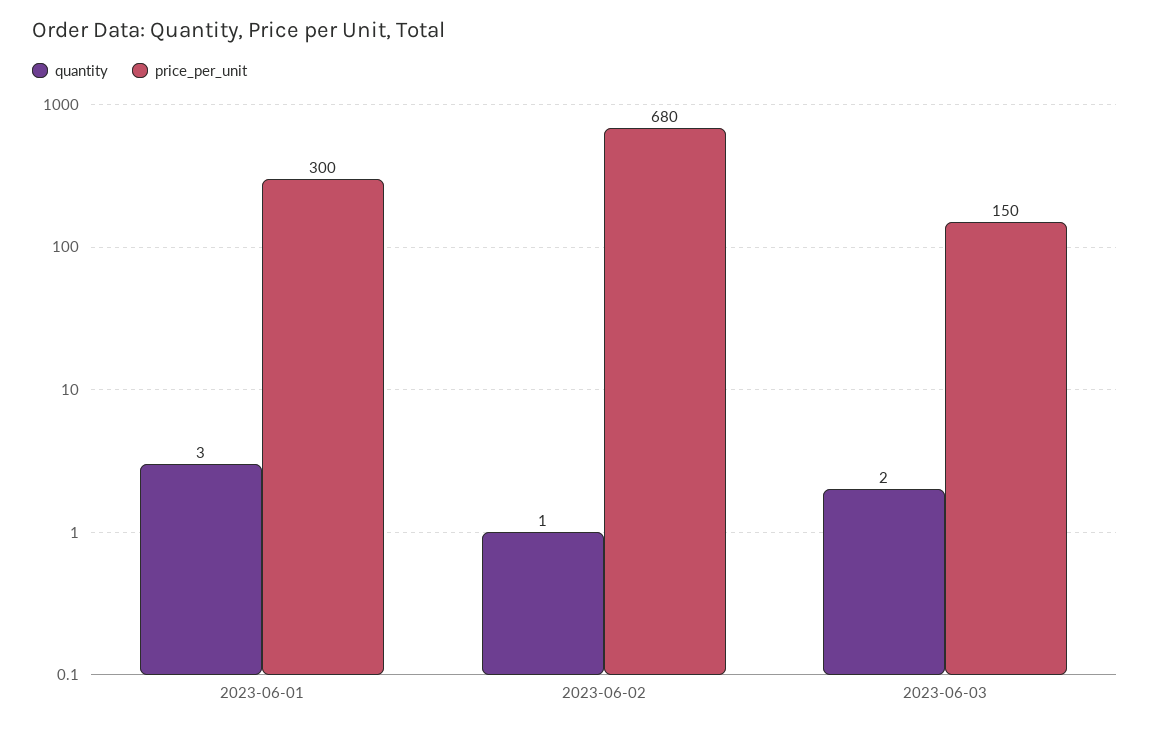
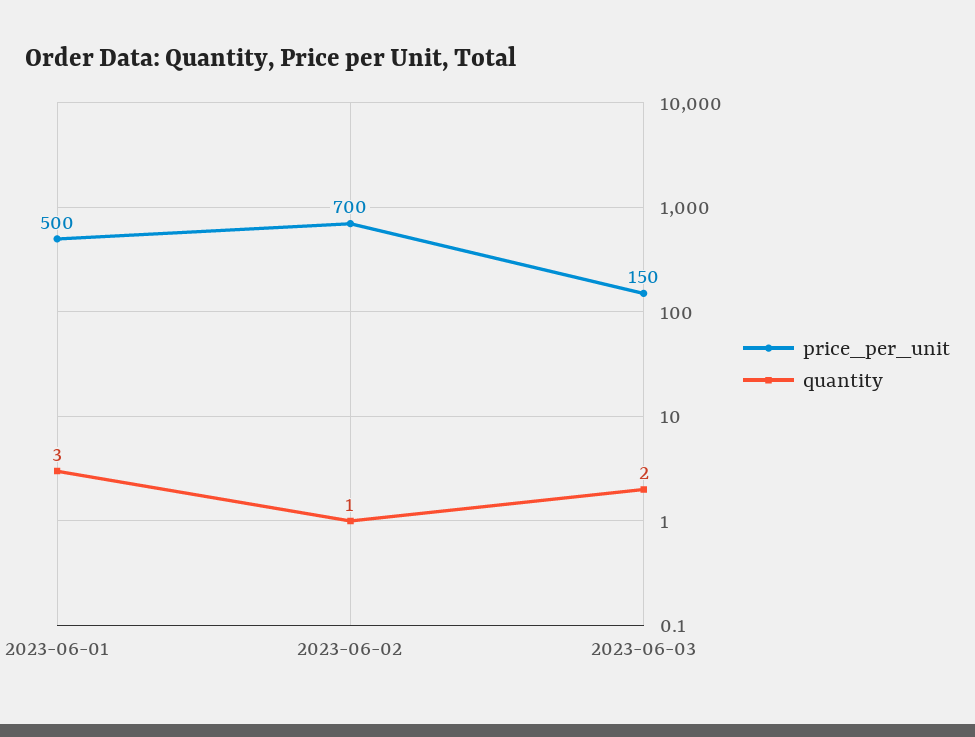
  {
    "quantity": {
      "2023-06-01": 3,
      "2023-06-02": 1,
      "2023-06-03": 2
    },
    "price_per_unit": {
-     "2023-06-01": 300,
+     "2023-06-01": 500,
-     "2023-06-02": 680,
+     "2023-06-02": 700,
      "2023-06-03": 150
    }
  }

